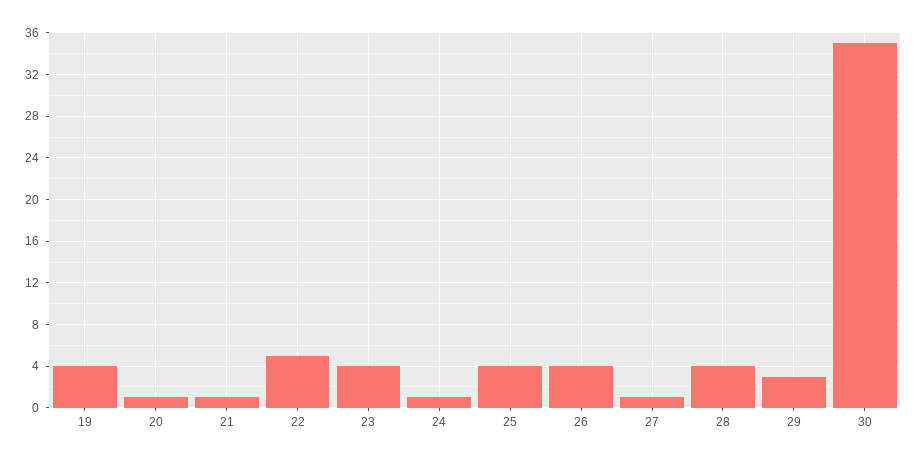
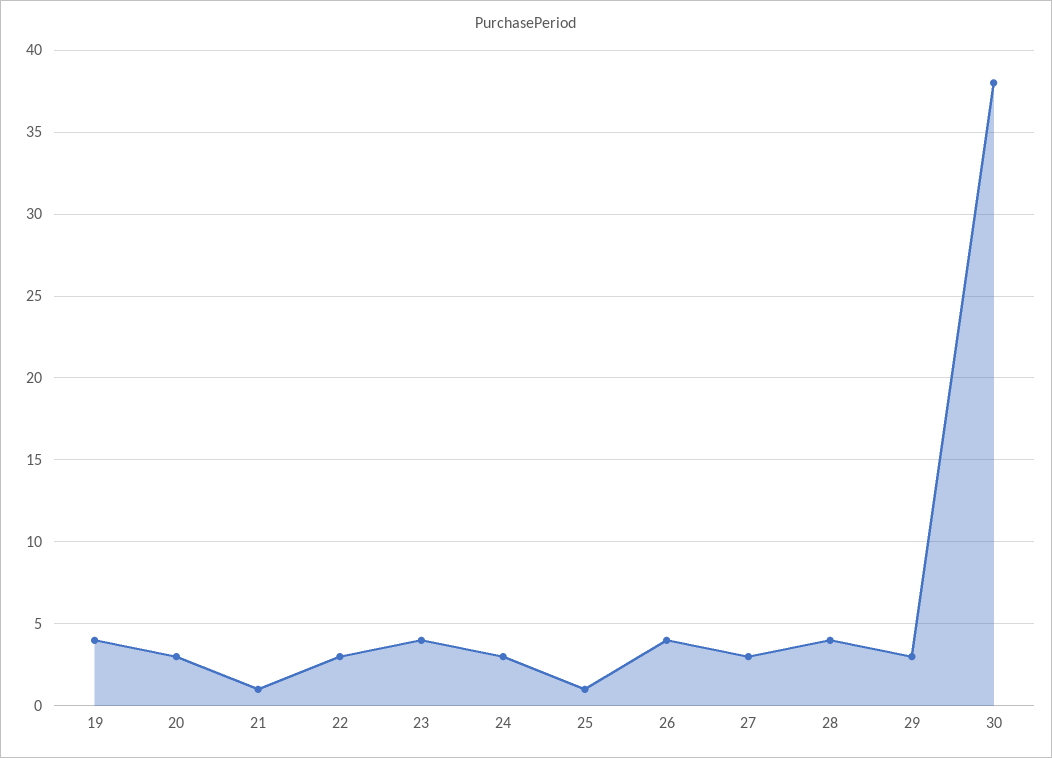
  {
    "19": 4,
-   "20": 1,
+   "20": 3,
    "21": 1,
-   "22": 5,
+   "22": 3,
    "23": 4,
-   "24": 1,
+   "24": 3,
-   "25": 4,
+   "25": 1,
    "26": 4,
-   "27": 1,
+   "27": 3,
    "28": 4,
    "29": 3,
-   "30": 35
+   "30": 38
  }

